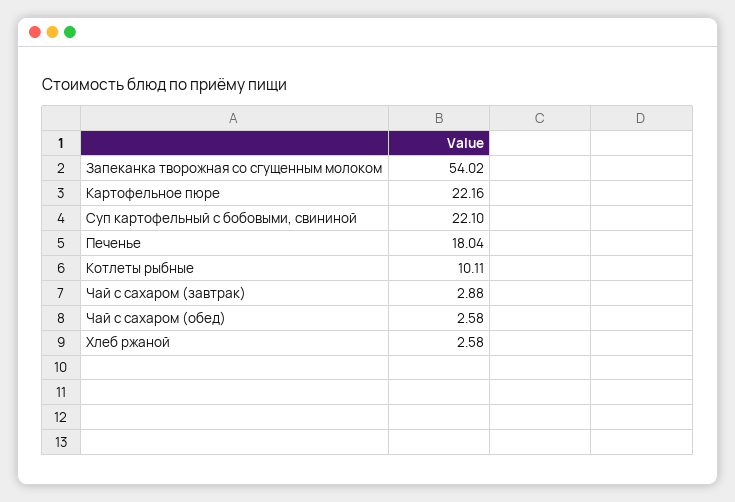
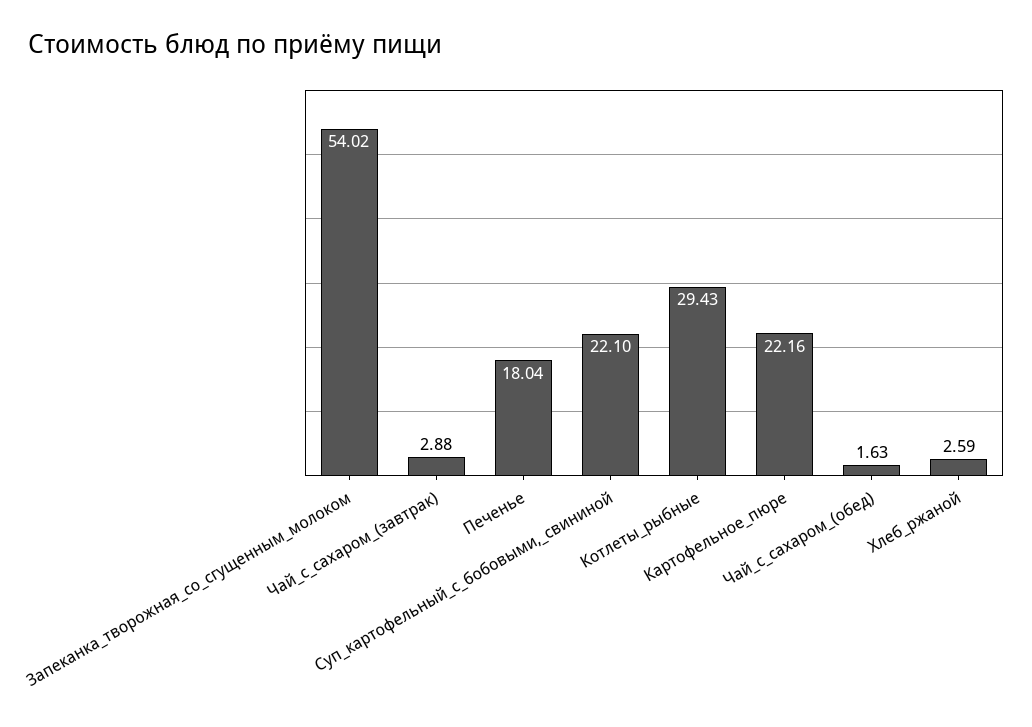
  {
    "Запеканка творожная со сгущенным молоком": 54.02,
    "Картофельное пюре": 22.16,
    "Суп картофельный с бобовыми, свининой": 22.1,
    "Печенье": 18.04,
-   "Котлеты рыбные": 10.11,
+   "Котлеты рыбные": 29.43,
    "Чай с сахаром (завтрак)": 2.88,
-   "Чай с сахаром (обед)": 2.58,
+   "Чай с сахаром (обед)": 1.63,
-   "Хлеб ржаной": 2.58
+   "Хлеб ржаной": 2.59
  }

